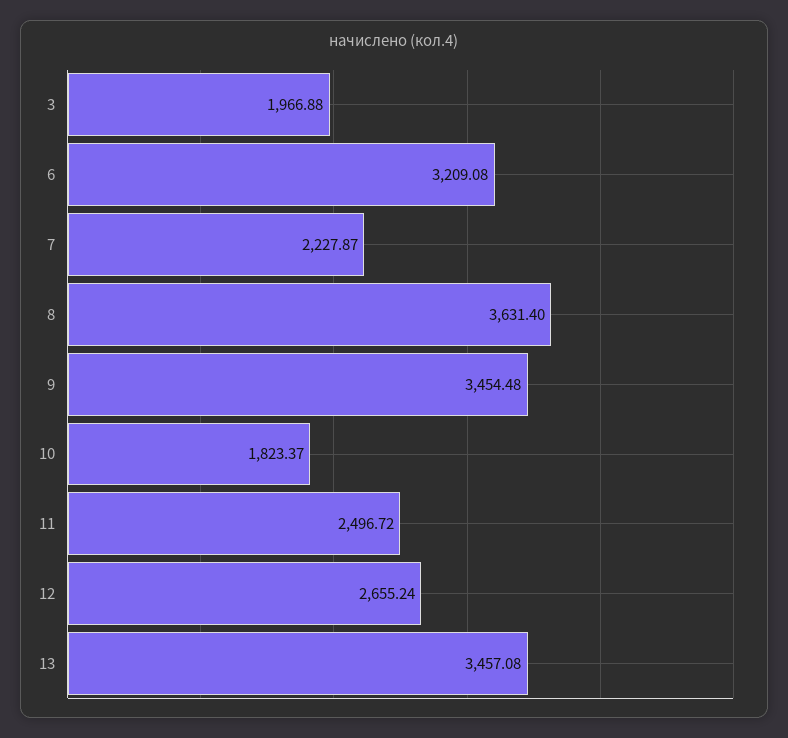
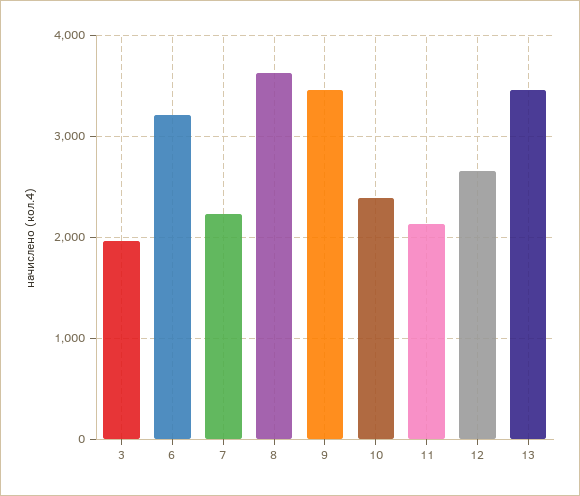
  {
    "3": 1966.88,
    "6": 3209.08,
    "7": 2227.87,
    "8": 3631.4,
    "9": 3454.48,
-   "10": 1823.37,
+   "10": 2400,
-   "11": 2496.72,
+   "11": 2100,
    "12": 2655.24,
    "13": 3457.08
  }

